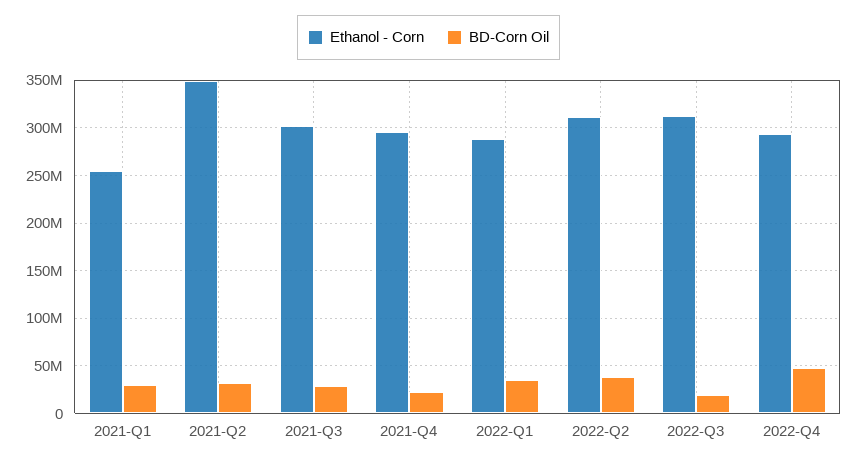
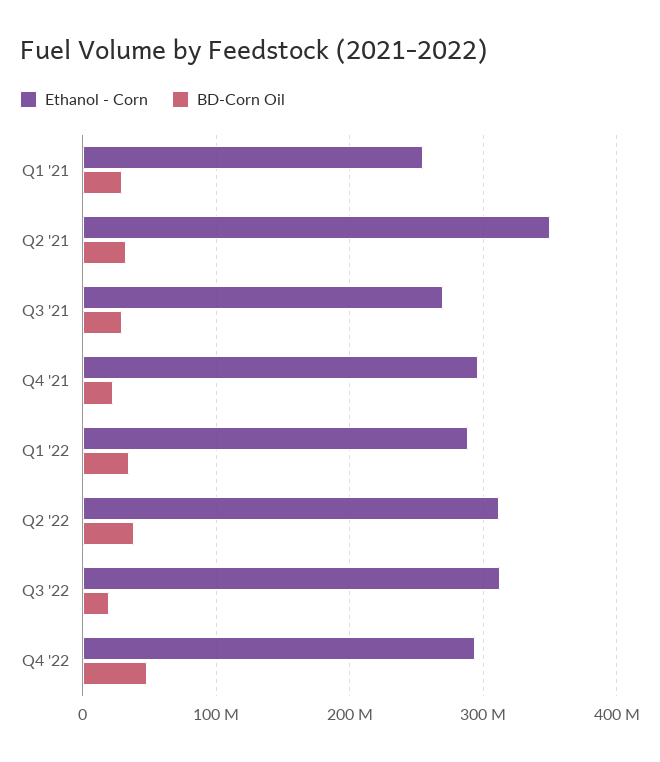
  {
    "Ethanol - Corn": {
      "2021-Q1": 260000000,
      "2021-Q2": 350000000,
-     "2021-Q3": 300000000,
+     "2021-Q3": 270000000,
      "2021-Q4": 300000000,
      "2022-Q1": 290000000,
      "2022-Q2": 310000000,
      "2022-Q3": 310000000,
      "2022-Q4": 290000000
    },
    "BD-Corn Oil": {
      "2021-Q1": 30000000,
      "2021-Q2": 30000000,
      "2021-Q3": 30000000,
      "2021-Q4": 20000000,
      "2022-Q1": 30000000,
      "2022-Q2": 40000000,
      "2022-Q3": 20000000,
      "2022-Q4": 50000000
    }
  }

